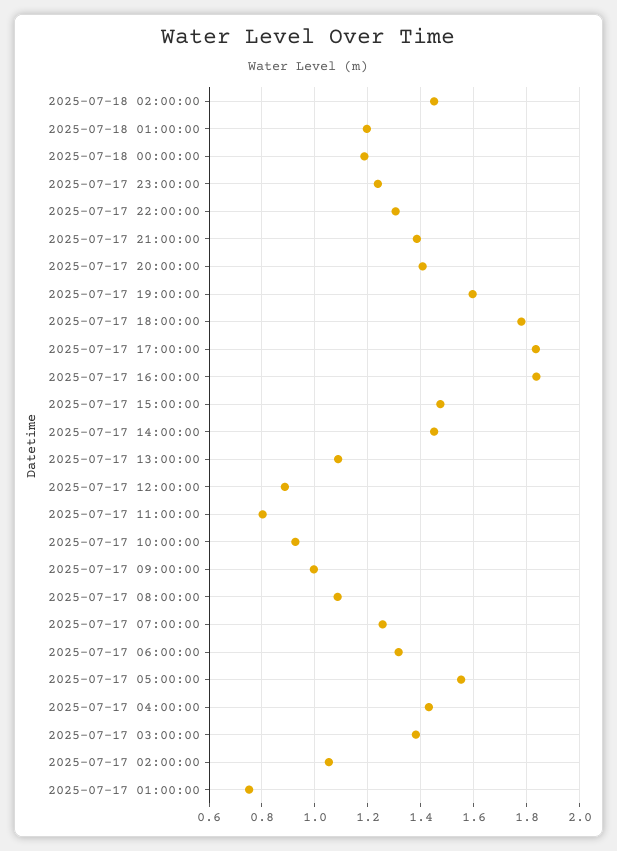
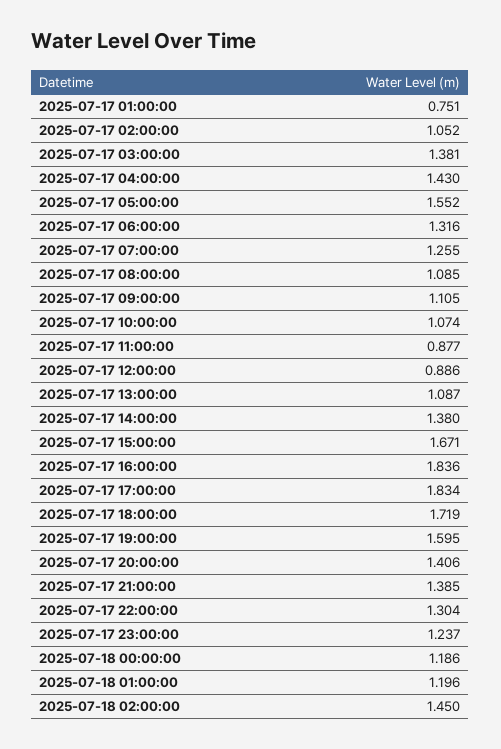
  {
    "2025-07-18 02:00:00": 1.45,
    "2025-07-18 01:00:00": 1.196,
    "2025-07-18 00:00:00": 1.186,
    "2025-07-17 23:00:00": 1.237,
    "2025-07-17 22:00:00": 1.304,
    "2025-07-17 21:00:00": 1.385,
    "2025-07-17 20:00:00": 1.406,
    "2025-07-17 19:00:00": 1.595,
-   "2025-07-17 18:00:00": 1.775,
+   "2025-07-17 18:00:00": 1.719,
    "2025-07-17 17:00:00": 1.834,
    "2025-07-17 16:00:00": 1.836,
-   "2025-07-17 15:00:00": 1.475,
+   "2025-07-17 15:00:00": 1.671,
-   "2025-07-17 14:00:00": 1.45,
+   "2025-07-17 14:00:00": 1.38,
    "2025-07-17 13:00:00": 1.087,
    "2025-07-17 12:00:00": 0.886,
-   "2025-07-17 11:00:00": 0.8,
+   "2025-07-17 11:00:00": 0.877,
-   "2025-07-17 10:00:00": 0.925,
+   "2025-07-17 10:00:00": 1.074,
-   "2025-07-17 09:00:00": 1,
+   "2025-07-17 09:00:00": 1.105,
    "2025-07-17 08:00:00": 1.085,
    "2025-07-17 07:00:00": 1.255,
    "2025-07-17 06:00:00": 1.316,
    "2025-07-17 05:00:00": 1.552,
    "2025-07-17 04:00:00": 1.43,
    "2025-07-17 03:00:00": 1.381,
    "2025-07-17 02:00:00": 1.052,
    "2025-07-17 01:00:00": 0.751
  }

